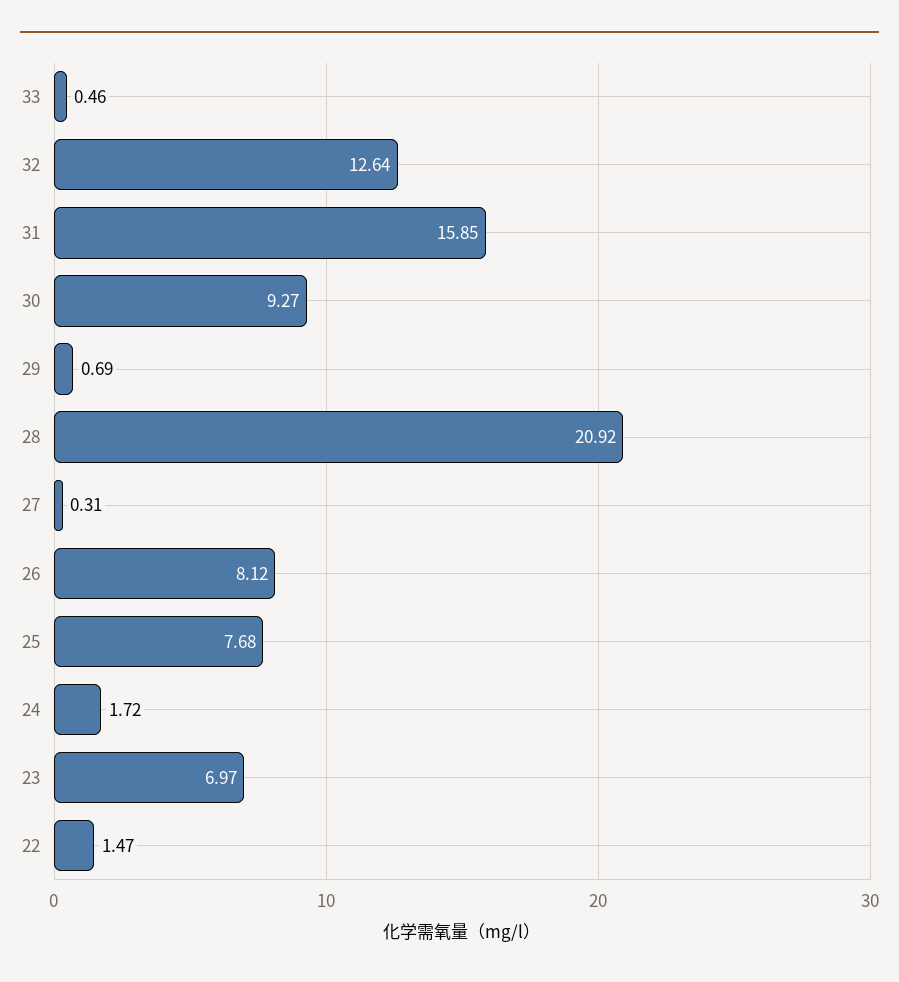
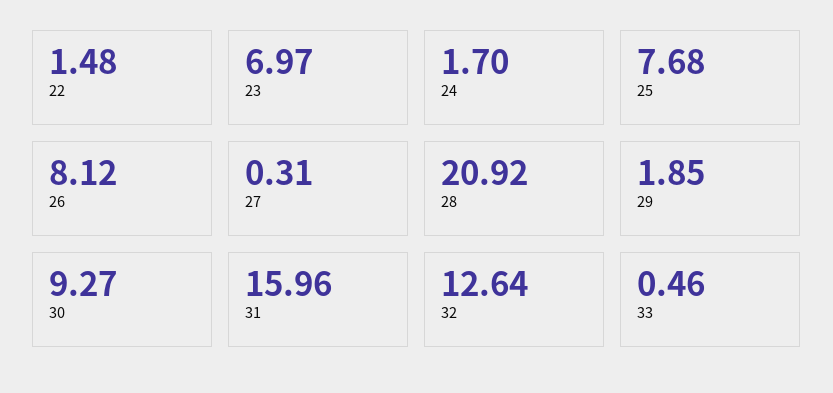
  {
    "33": 0.46,
    "32": 12.64,
-   "31": 15.85,
+   "31": 15.96,
    "30": 9.27,
-   "29": 0.69,
+   "29": 1.85,
    "28": 20.92,
    "27": 0.31,
    "26": 8.12,
    "25": 7.68,
-   "24": 1.72,
+   "24": 1.7,
    "23": 6.97,
-   "22": 1.47
+   "22": 1.48
  }

